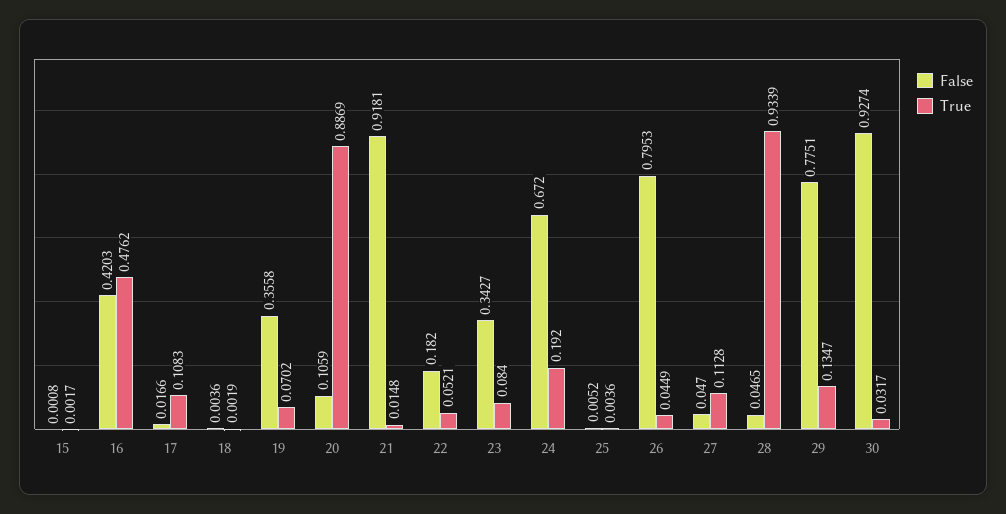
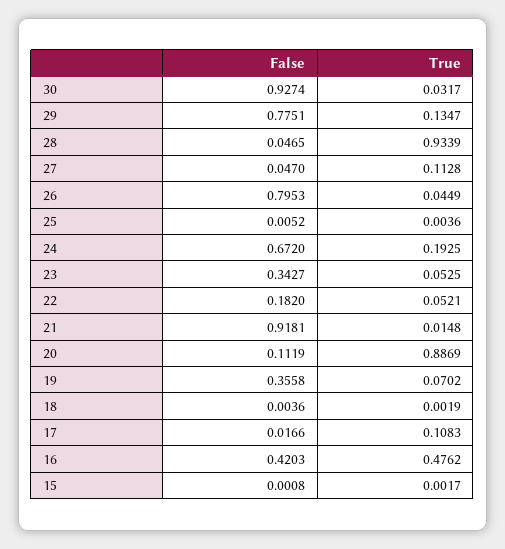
  {
    "False": {
      "15": 0.0008,
      "16": 0.4203,
      "17": 0.0166,
      "18": 0.0036,
      "19": 0.3558,
-     "20": 0.1059,
+     "20": 0.1119,
      "21": 0.9181,
      "22": 0.182,
      "23": 0.3427,
      "24": 0.672,
      "25": 0.0052,
      "26": 0.7953,
      "27": 0.047,
      "28": 0.0465,
      "29": 0.7751,
      "30": 0.9274
    },
    "True": {
      "15": 0.0017,
      "16": 0.4762,
      "17": 0.1083,
      "18": 0.0019,
      "19": 0.0702,
      "20": 0.8869,
      "21": 0.0148,
      "22": 0.0521,
-     "23": 0.084,
+     "23": 0.0525,
-     "24": 0.192,
+     "24": 0.1925,
      "25": 0.0036,
      "26": 0.0449,
      "27": 0.1128,
      "28": 0.9339,
      "29": 0.1347,
      "30": 0.0317
    }
  }

